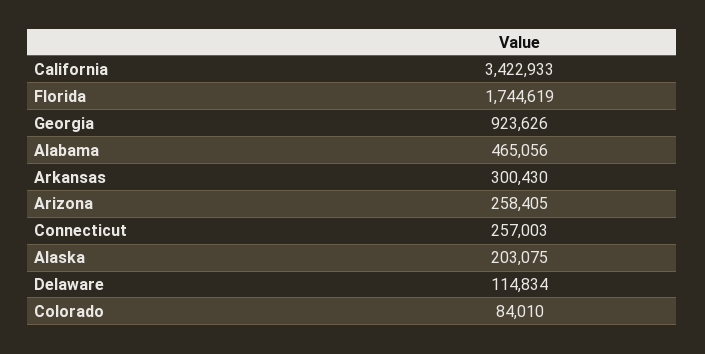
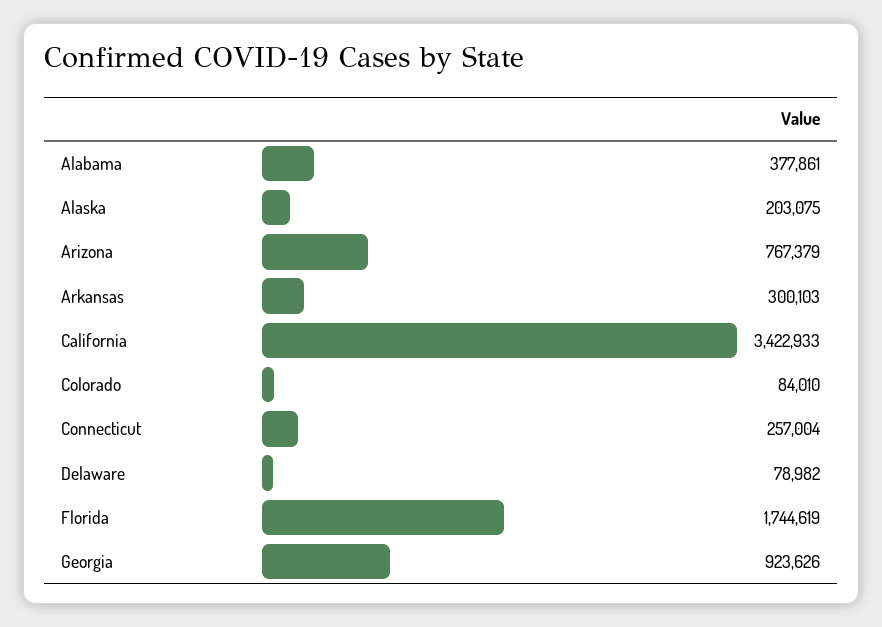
  {
    "California": 3422933,
    "Florida": 1744619,
    "Georgia": 923626,
-   "Alabama": 465056,
+   "Alabama": 377861,
-   "Arkansas": 300430,
+   "Arkansas": 300103,
-   "Arizona": 258405,
+   "Arizona": 767379,
-   "Connecticut": 257003,
+   "Connecticut": 257004,
    "Alaska": 203075,
-   "Delaware": 114834,
+   "Delaware": 78982,
    "Colorado": 84010
  }

